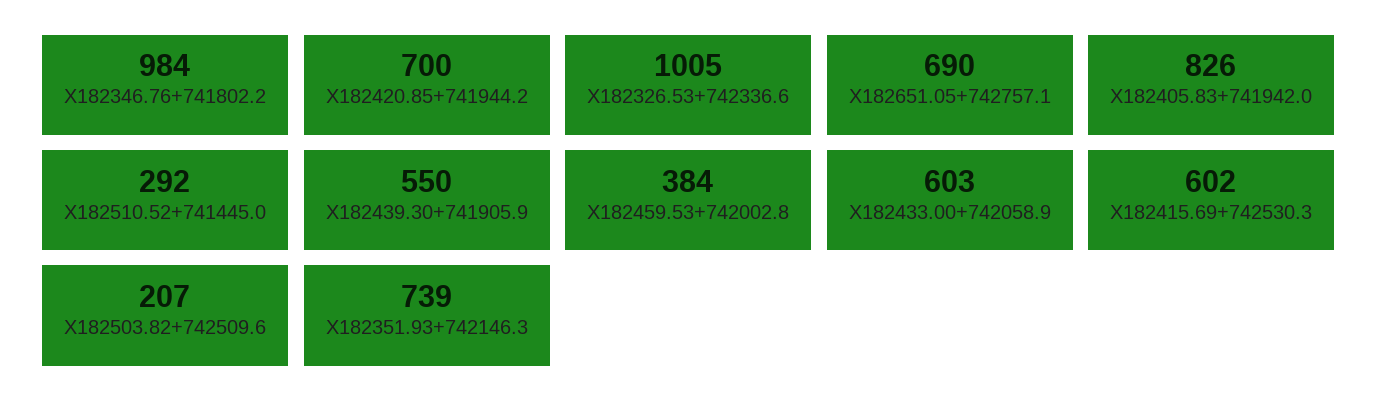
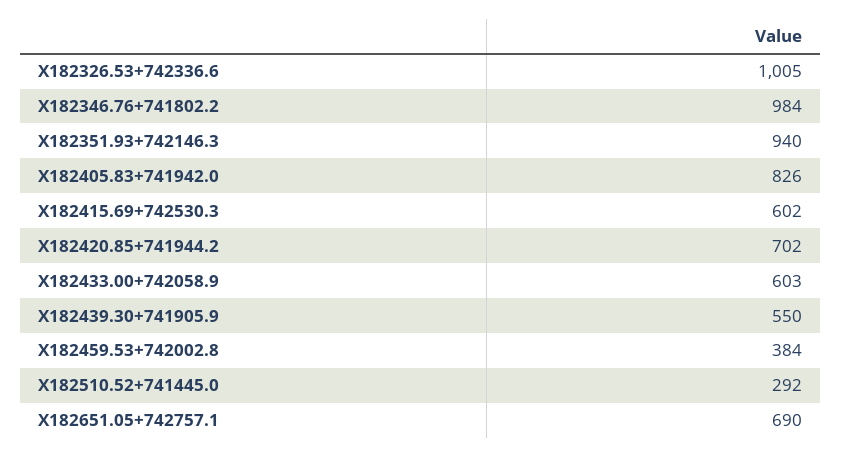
  {
    "X182346.76+741802.2": 984,
-   "X182420.85+741944.2": 700,
+   "X182420.85+741944.2": 702,
    "X182326.53+742336.6": 1005,
    "X182651.05+742757.1": 690,
    "X182405.83+741942.0": 826,
    "X182510.52+741445.0": 292,
    "X182439.30+741905.9": 550,
    "X182459.53+742002.8": 384,
    "X182433.00+742058.9": 603,
    "X182415.69+742530.3": 602,
-   "X182503.82+742509.6": 207,
-   "X182351.93+742146.3": 739
+   "X182351.93+742146.3": 940
  }

